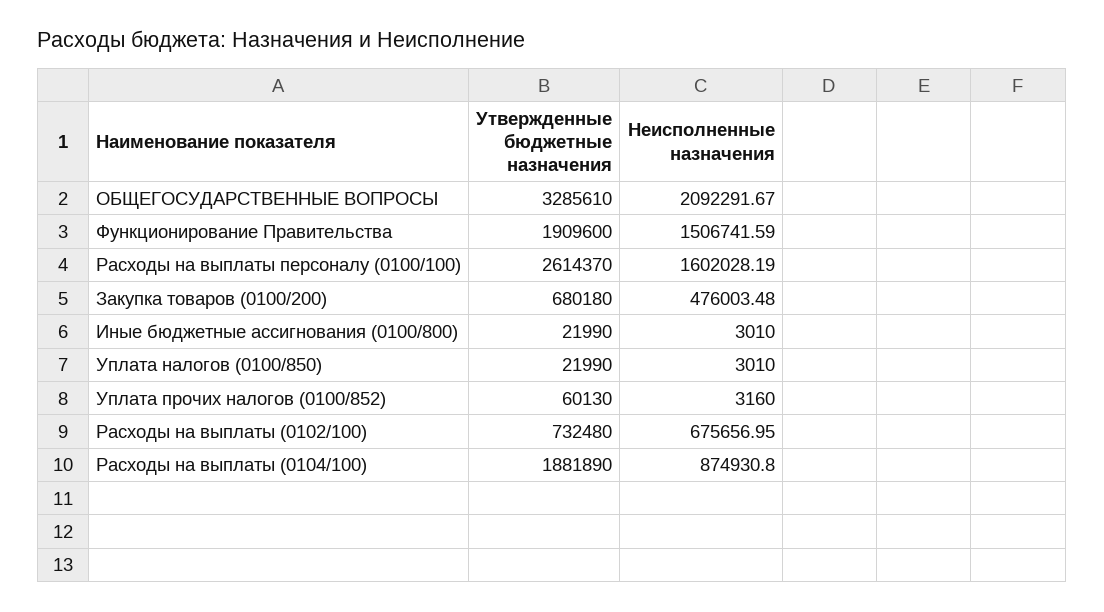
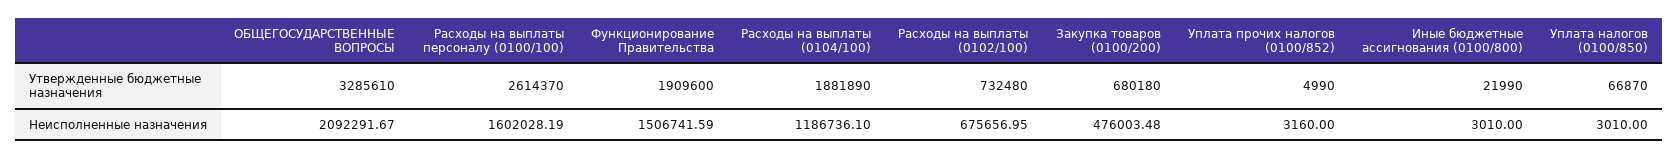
  {
    "Утвержденные бюджетные назначения": {
      "ОБЩЕГОСУДАРСТВЕННЫЕ ВОПРОСЫ": 3285610,
      "Функционирование Правительства": 1909600,
      "Расходы на выплаты персоналу (0100/100)": 2614370,
      "Закупка товаров (0100/200)": 680180,
      "Иные бюджетные ассигнования (0100/800)": 21990,
-     "Уплата налогов (0100/850)": 21990,
+     "Уплата налогов (0100/850)": 66870,
-     "Уплата прочих налогов (0100/852)": 60130,
+     "Уплата прочих налогов (0100/852)": 4990,
      "Расходы на выплаты (0102/100)": 732480,
      "Расходы на выплаты (0104/100)": 1881890
    },
    "Неисполненные назначения": {
      "ОБЩЕГОСУДАРСТВЕННЫЕ ВОПРОСЫ": 2092291.67,
      "Функционирование Правительства": 1506741.59,
      "Расходы на выплаты персоналу (0100/100)": 1602028.19,
      "Закупка товаров (0100/200)": 476003.48,
      "Иные бюджетные ассигнования (0100/800)": 3010,
      "Уплата налогов (0100/850)": 3010,
      "Уплата прочих налогов (0100/852)": 3160,
      "Расходы на выплаты (0102/100)": 675656.95,
-     "Расходы на выплаты (0104/100)": 874930.8
+     "Расходы на выплаты (0104/100)": 1186736.1
    }
  }

